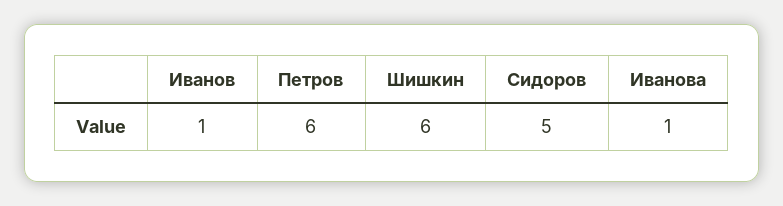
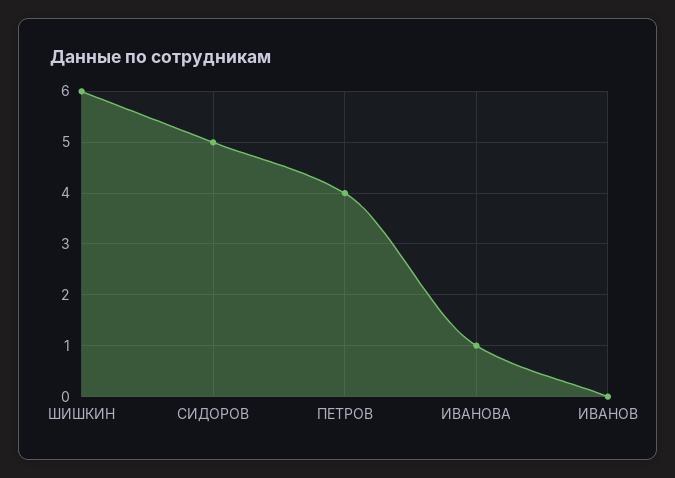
  {
-   "Иванов": 1,
+   "Иванов": 0,
-   "Петров": 6,
+   "Петров": 4,
    "Шишкин": 6,
    "Сидоров": 5,
    "Иванова": 1
  }

